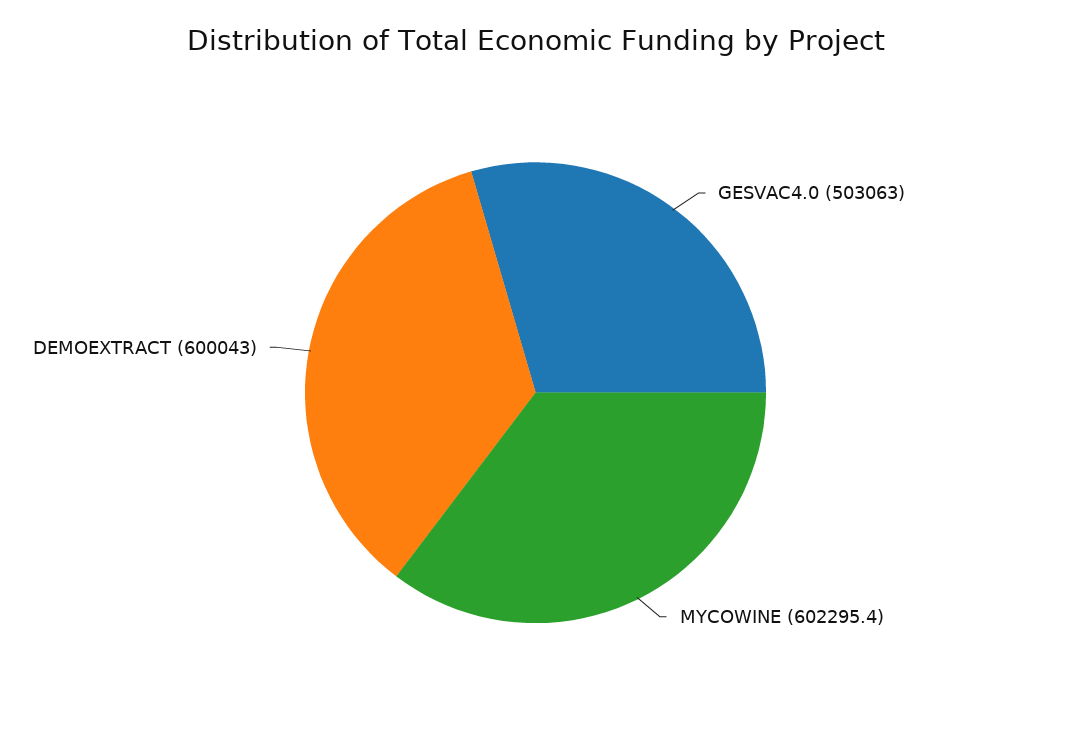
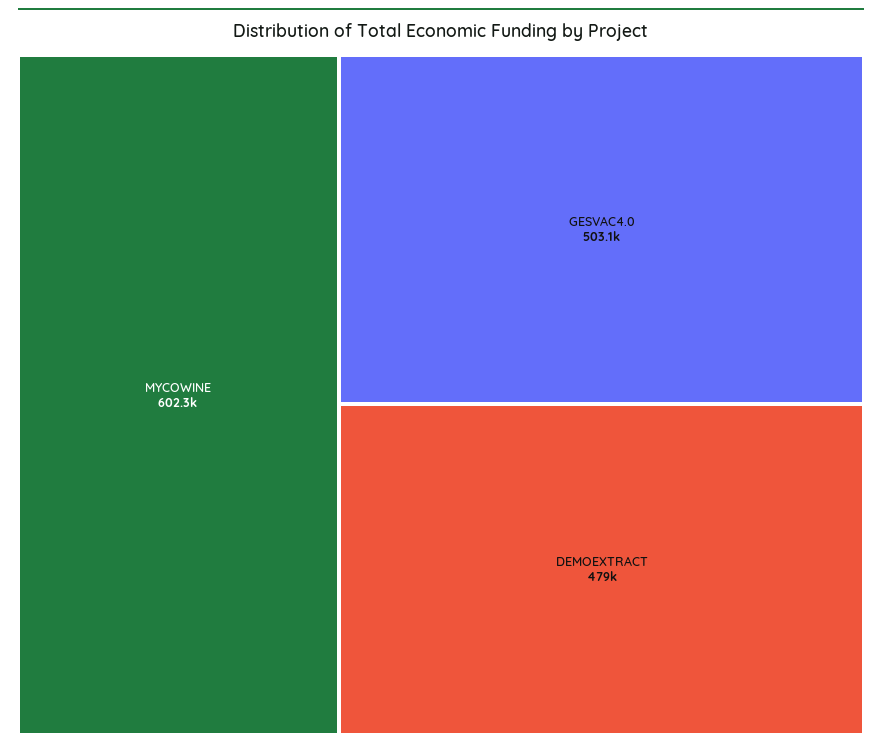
  {
    "GESVAC4.0": 503063,
    "MYCOWINE": 602295.4,
-   "DEMOEXTRACT": 600043
+   "DEMOEXTRACT": 479000
  }

